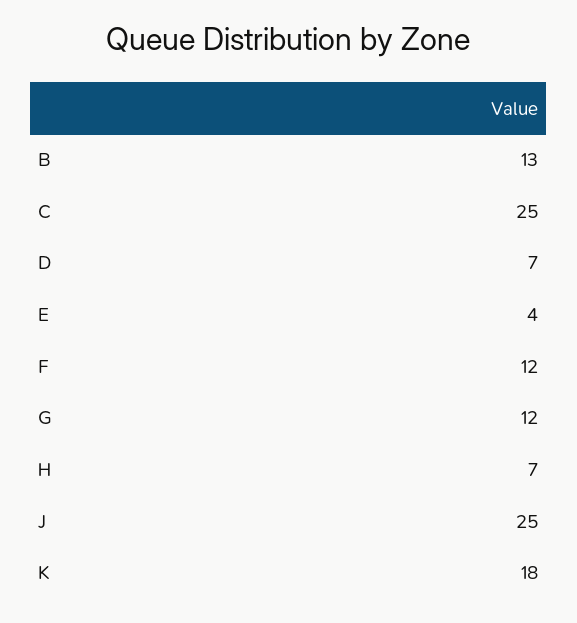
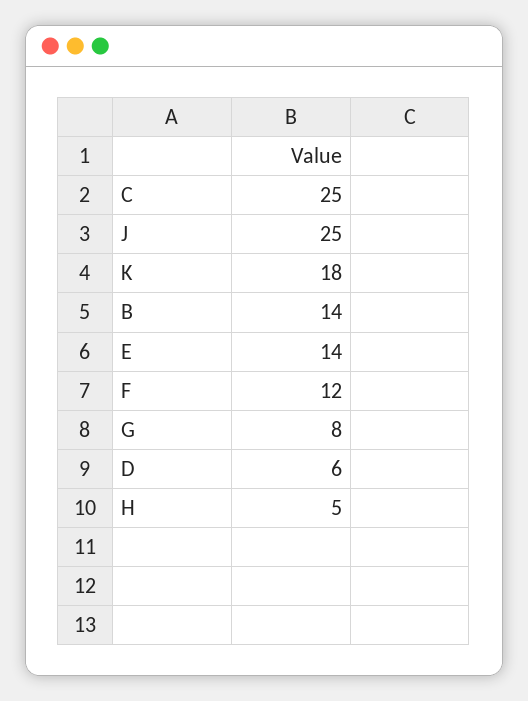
  {
-   "B": 13,
+   "B": 14,
    "C": 25,
-   "D": 7,
+   "D": 6,
-   "E": 4,
+   "E": 14,
    "F": 12,
-   "G": 12,
+   "G": 8,
-   "H": 7,
+   "H": 5,
    "J": 25,
    "K": 18
  }

